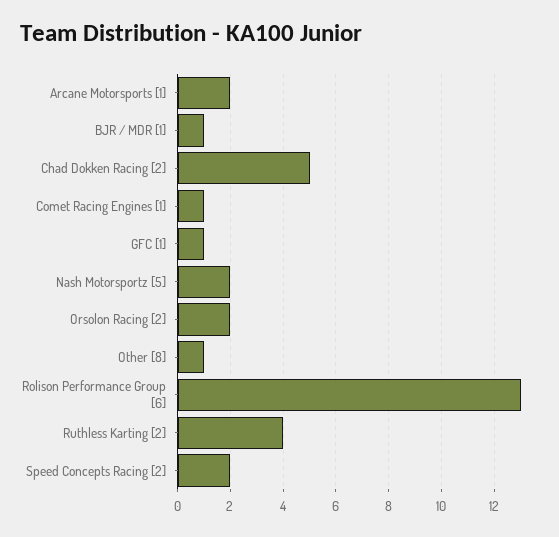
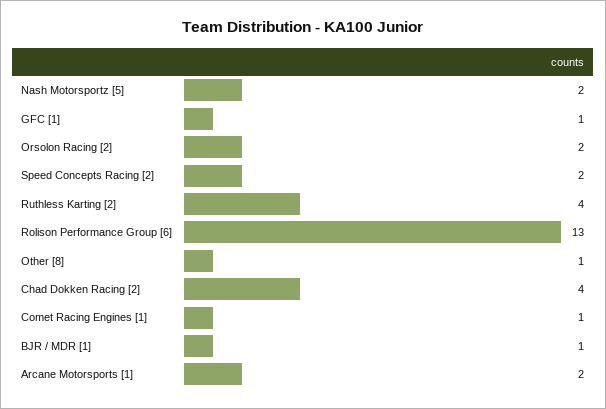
  {
    "Arcane Motorsports [1]": 2,
    "BJR / MDR [1]": 1,
-   "Chad Dokken Racing [2]": 5,
+   "Chad Dokken Racing [2]": 4,
    "Comet Racing Engines [1]": 1,
    "GFC [1]": 1,
    "Nash Motorsportz [5]": 2,
    "Orsolon Racing [2]": 2,
    "Other [8]": 1,
    "Rolison Performance Group [6]": 13,
    "Ruthless Karting [2]": 4,
    "Speed Concepts Racing [2]": 2
  }

